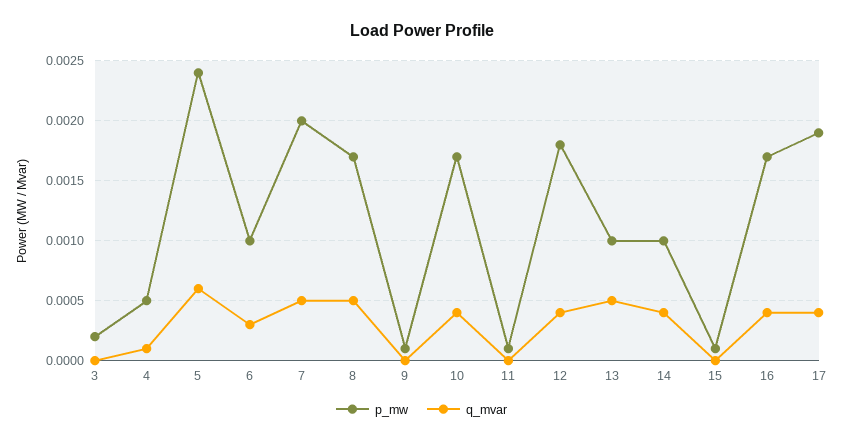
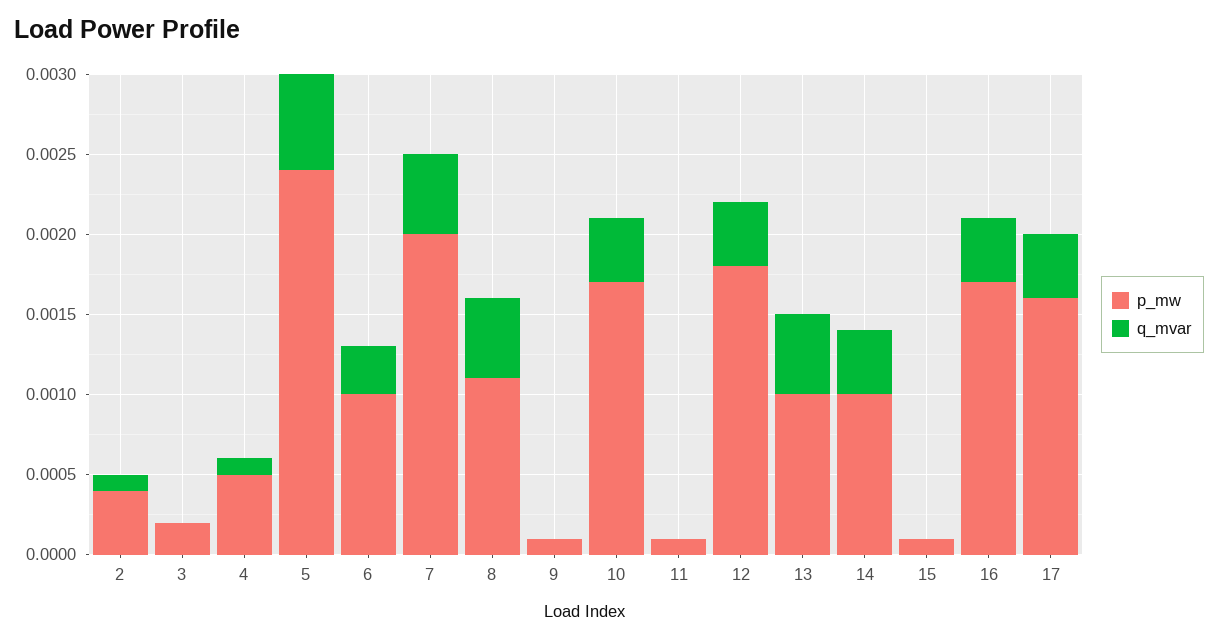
  {
    "p_mw": {
      "3": 0.0002,
      "4": 0.0005,
      "5": 0.0024,
      "6": 0.001,
      "7": 0.002,
-     "8": 0.0017,
+     "8": 0.0011,
      "9": 0.0001,
      "10": 0.0017,
      "11": 0.0001,
      "12": 0.0018,
      "13": 0.001,
      "14": 0.001,
      "15": 0.0001,
      "16": 0.0017,
-     "17": 0.0019
+     "17": 0.0016,
+     "2": 0.0004
    },
    "q_mvar": {
      "3": 0,
      "4": 0.0001,
      "5": 0.0006,
      "6": 0.0003,
      "7": 0.0005,
      "8": 0.0005,
      "9": 0,
      "10": 0.0004,
      "11": 0,
      "12": 0.0004,
      "13": 0.0005,
      "14": 0.0004,
      "15": 0,
      "16": 0.0004,
-     "17": 0.0004
+     "17": 0.0004,
+     "2": 0.0001
    }
  }

